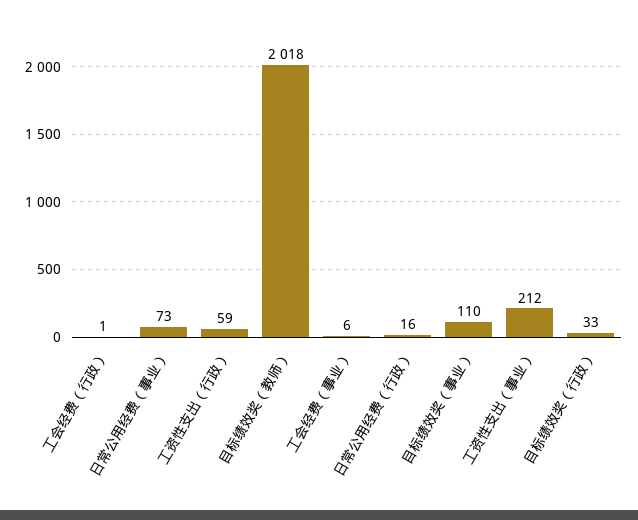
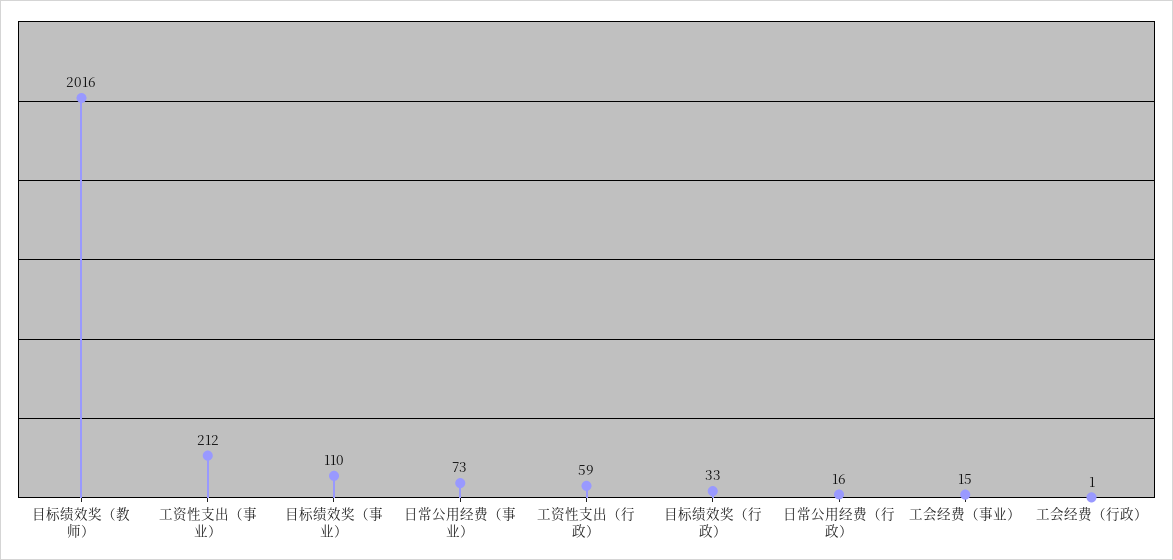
  {
    "工会经费（行政）": 1,
    "日常公用经费（事业）": 73,
    "工资性支出（行政）": 59,
-   "目标绩效奖（教师）": 2018,
+   "目标绩效奖（教师）": 2016,
-   "工会经费（事业）": 6,
+   "工会经费（事业）": 15,
    "日常公用经费（行政）": 16,
    "目标绩效奖（事业）": 110,
    "工资性支出（事业）": 212,
    "目标绩效奖（行政）": 33
  }

